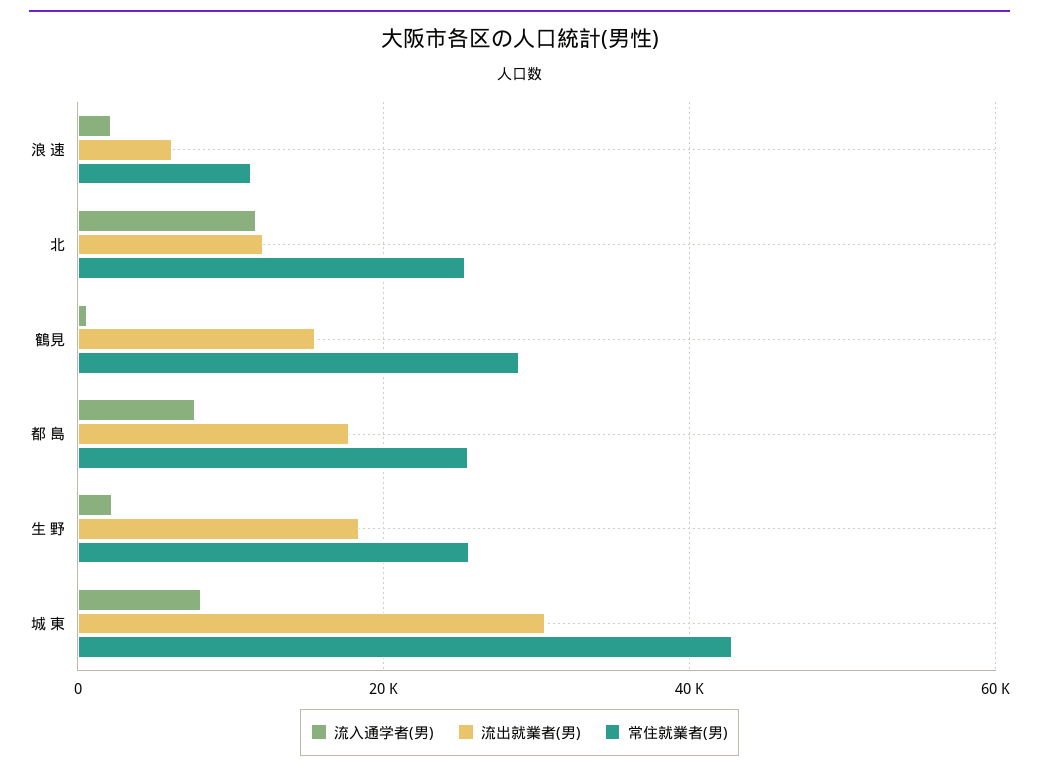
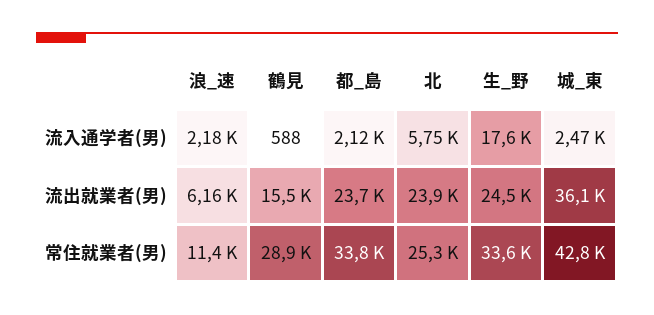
  {
    "流入通学者(男)": {
      "浪 速": 2180,
-     "北": 12000,
+     "北": 5750,
      "鶴見": 588,
-     "都 島": 8000,
+     "都 島": 2120,
-     "生 野": 2000,
+     "生 野": 17600,
-     "城 東": 8000
+     "城 東": 2470
    },
    "流出就業者(男)": {
      "浪 速": 6160,
-     "北": 12000,
+     "北": 23900,
      "鶴見": 15500,
-     "都 島": 18000,
+     "都 島": 23700,
-     "生 野": 18000,
+     "生 野": 24500,
-     "城 東": 30000
+     "城 東": 36100
    },
    "常住就業者(男)": {
      "浪 速": 11400,
      "北": 25300,
      "鶴見": 28900,
-     "都 島": 26000,
+     "都 島": 33800,
-     "生 野": 26000,
+     "生 野": 33600,
      "城 東": 42800
    }
  }

